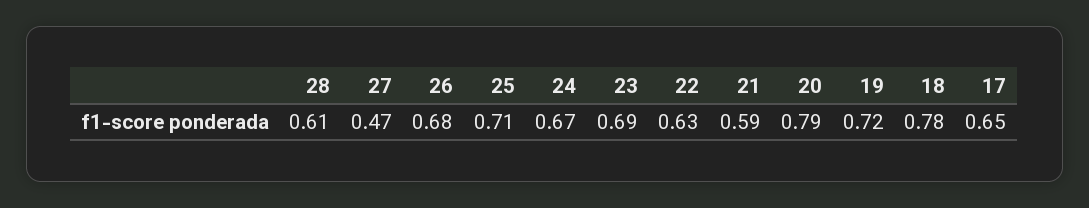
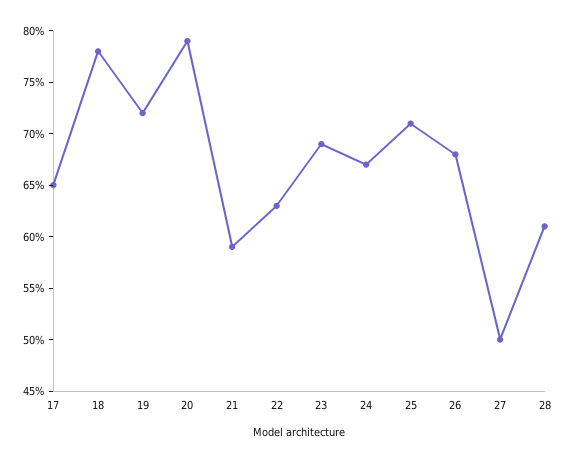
  {
    "28": 0.61,
-   "27": 0.47,
+   "27": 0.5,
    "26": 0.68,
    "25": 0.71,
    "24": 0.67,
    "23": 0.69,
    "22": 0.63,
    "21": 0.59,
    "20": 0.79,
    "19": 0.72,
    "18": 0.78,
    "17": 0.65
  }

